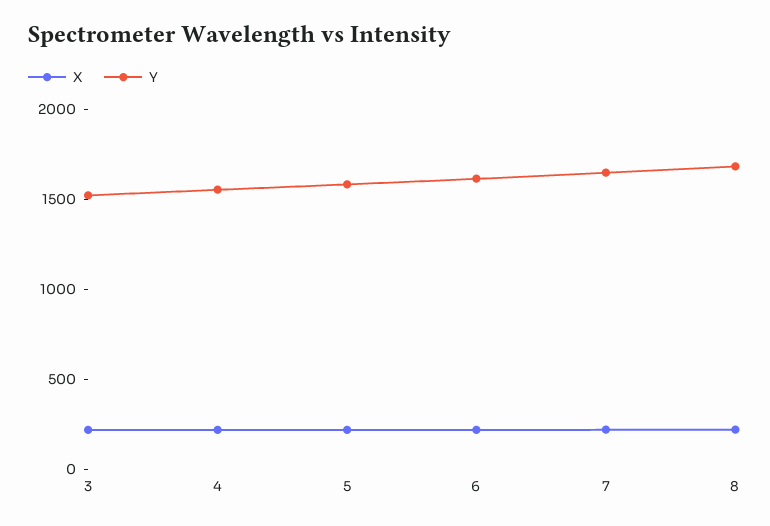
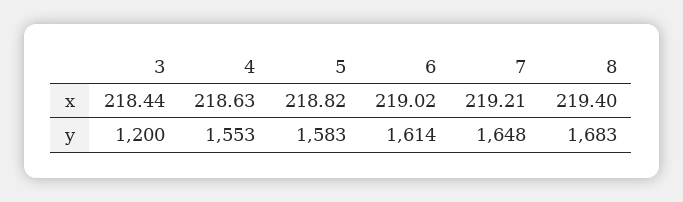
  {
    "X": {
      "3": 218.44,
      "4": 218.63,
      "5": 218.82,
      "6": 219.02,
      "7": 219.21,
      "8": 219.4
    },
    "Y": {
-     "3": 1500,
+     "3": 1200,
      "4": 1553,
      "5": 1583,
      "6": 1614,
      "7": 1648,
      "8": 1683
    }
  }

